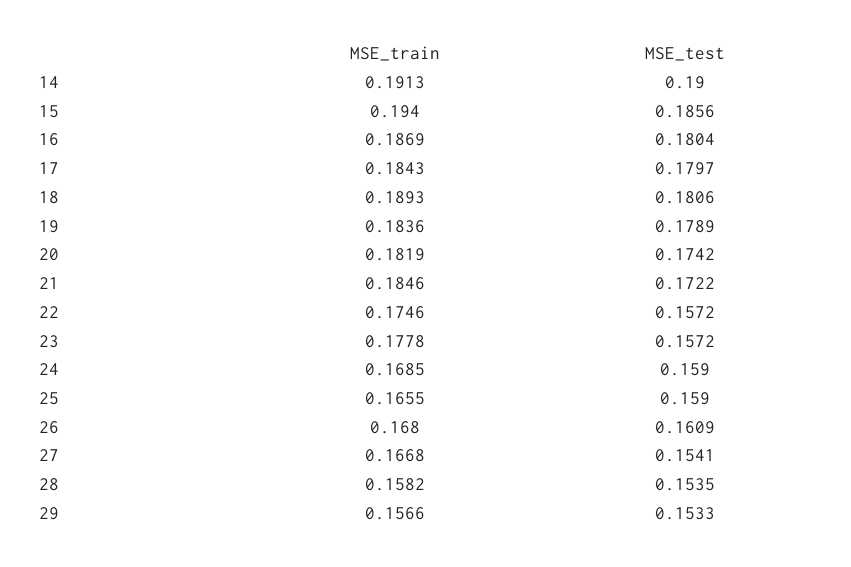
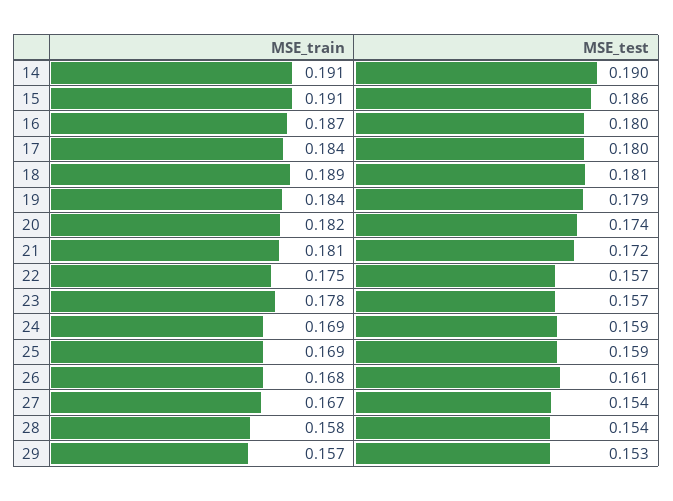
  {
    "MSE_train": {
      "14": 0.1913,
-     "15": 0.194,
+     "15": 0.191,
      "16": 0.1869,
      "17": 0.1843,
      "18": 0.1893,
      "19": 0.1836,
      "20": 0.1819,
-     "21": 0.1846,
+     "21": 0.181,
      "22": 0.1746,
      "23": 0.1778,
      "24": 0.1685,
-     "25": 0.1655,
+     "25": 0.169,
      "26": 0.168,
      "27": 0.1668,
      "28": 0.1582,
      "29": 0.1566
    },
    "MSE_test": {
      "14": 0.19,
      "15": 0.1856,
      "16": 0.1804,
      "17": 0.1797,
      "18": 0.1806,
      "19": 0.1789,
      "20": 0.1742,
      "21": 0.1722,
      "22": 0.1572,
      "23": 0.1572,
      "24": 0.159,
      "25": 0.159,
      "26": 0.1609,
      "27": 0.1541,
      "28": 0.1535,
      "29": 0.1533
    }
  }

